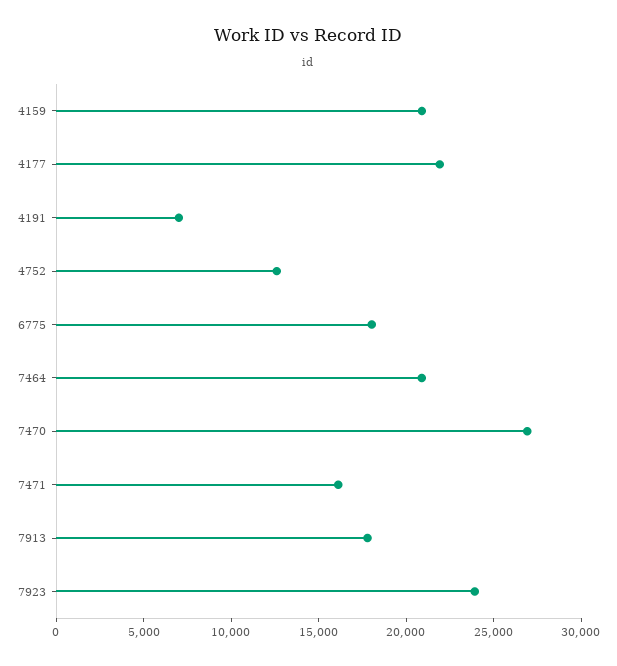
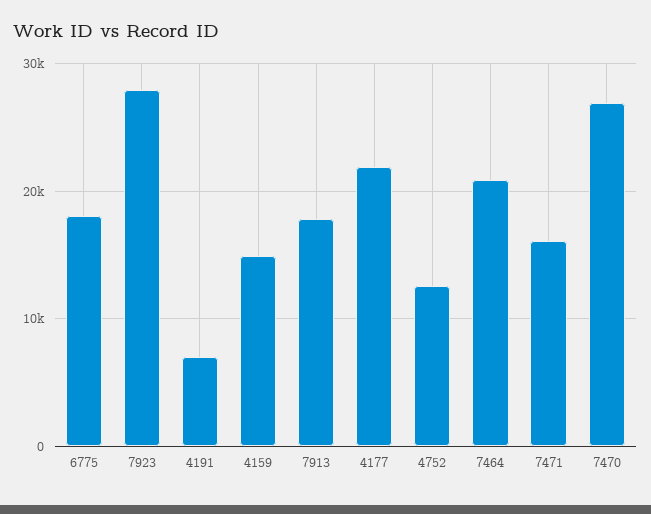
  {
-   "4159": 21000,
+   "4159": 15000,
    "4177": 22000,
    "4191": 7000,
    "4752": 13000,
    "6775": 18000,
    "7464": 21000,
    "7470": 27000,
    "7471": 16000,
    "7913": 18000,
-   "7923": 24000
+   "7923": 28000
  }

